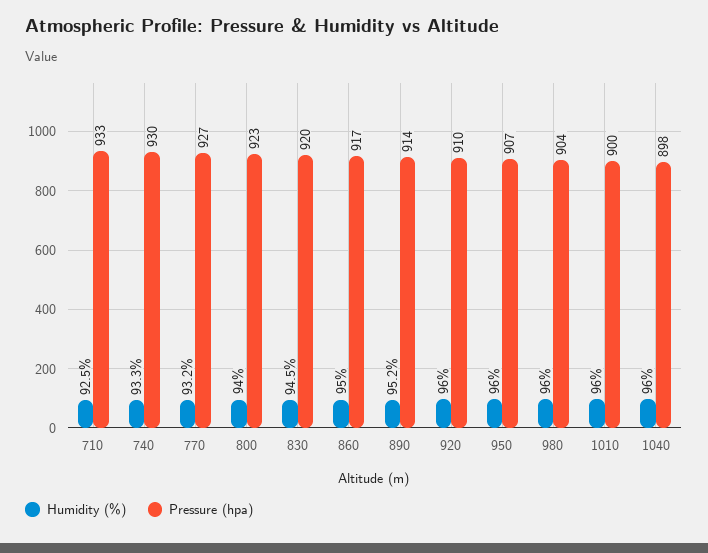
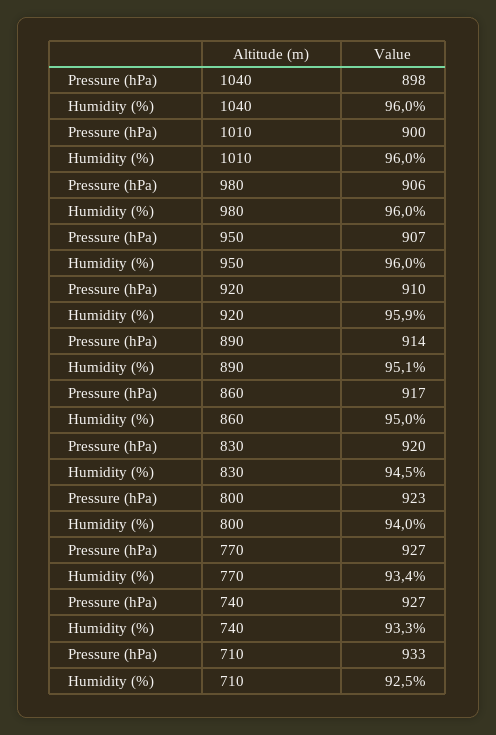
  {
    "Humidity (%)": {
      "710": 92.5,
      "740": 93.3,
-     "770": 93.2,
+     "770": 93.4,
      "800": 94,
      "830": 94.5,
      "860": 95,
-     "890": 95.2,
+     "890": 95.1,
-     "920": 96,
+     "920": 95.9,
      "950": 96,
      "980": 96,
      "1010": 96,
      "1040": 96
    },
    "Pressure (hpa)": {
      "710": 933,
-     "740": 930,
+     "740": 927,
      "770": 927,
      "800": 923,
      "830": 920,
      "860": 917,
      "890": 914,
      "920": 910,
      "950": 907,
-     "980": 904,
+     "980": 906,
      "1010": 900,
      "1040": 898
    }
  }

